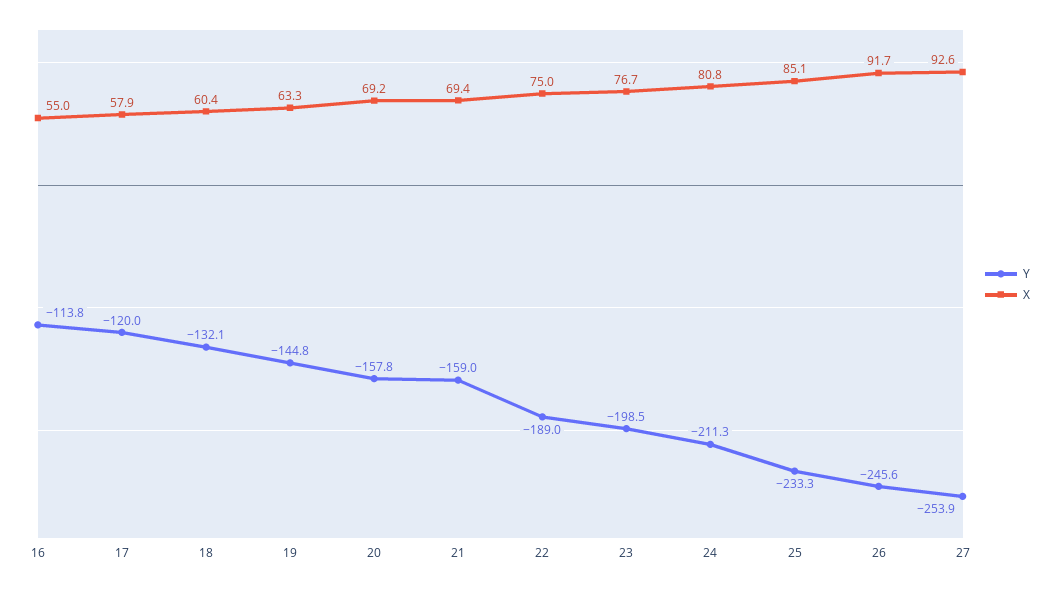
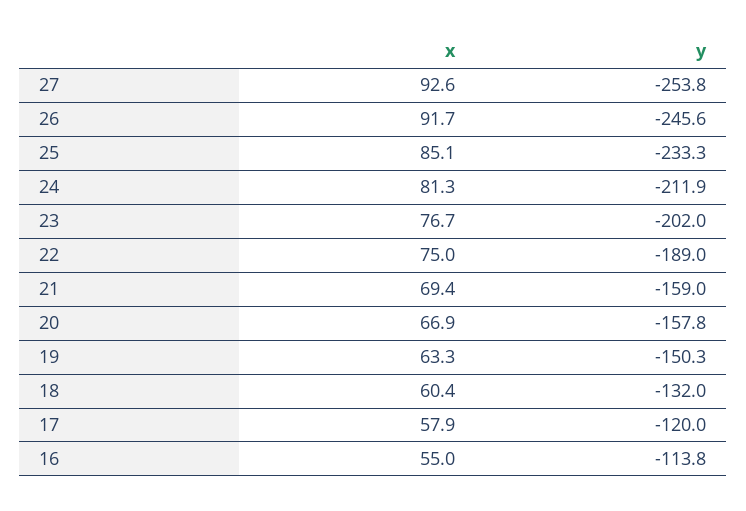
  {
    "Y": {
      "16": -113.8,
      "17": -120,
-     "18": -132.1,
+     "18": -132,
-     "19": -144.8,
+     "19": -150.3,
      "20": -157.8,
      "21": -159,
      "22": -189,
-     "23": -198.5,
+     "23": -202,
-     "24": -211.3,
+     "24": -211.9,
      "25": -233.3,
      "26": -245.6,
-     "27": -253.9
+     "27": -253.8
    },
    "X": {
      "16": 55,
      "17": 57.9,
      "18": 60.4,
      "19": 63.3,
-     "20": 69.2,
+     "20": 66.9,
      "21": 69.4,
      "22": 75,
      "23": 76.7,
-     "24": 80.8,
+     "24": 81.3,
      "25": 85.1,
      "26": 91.7,
      "27": 92.6
    }
  }

